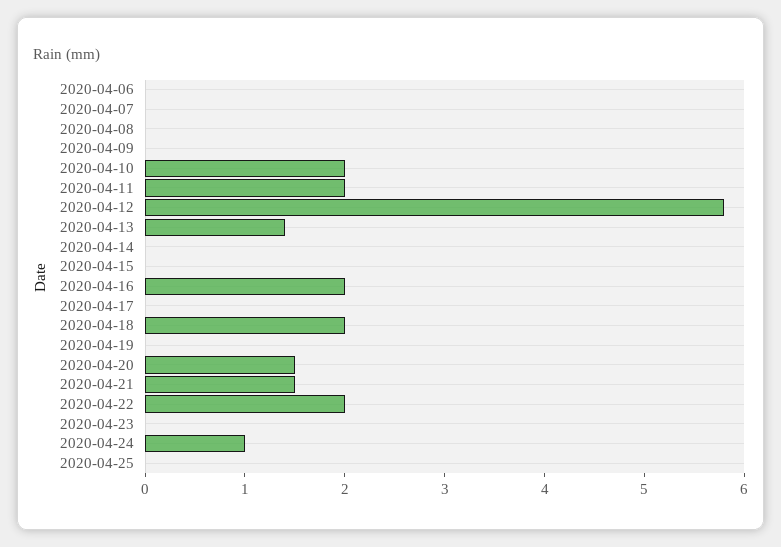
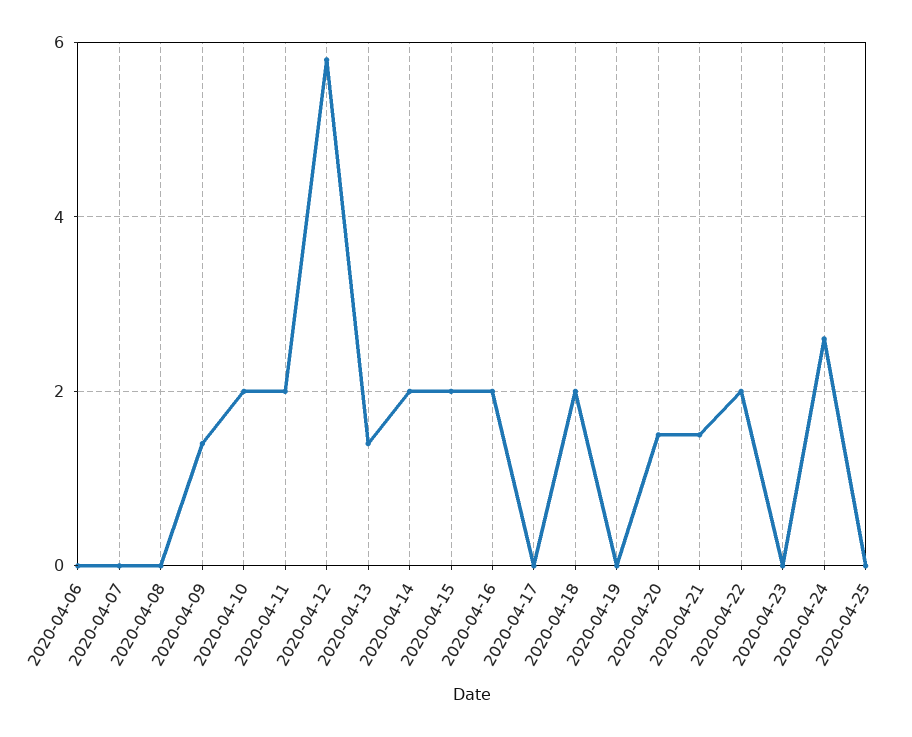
  {
    "2020-04-06": 0,
    "2020-04-07": 0,
    "2020-04-08": 0,
-   "2020-04-09": 0,
+   "2020-04-09": 1.5,
    "2020-04-10": 2,
    "2020-04-11": 2,
    "2020-04-12": 5.8,
    "2020-04-13": 1.4,
-   "2020-04-14": 0,
+   "2020-04-14": 2,
-   "2020-04-15": 0,
+   "2020-04-15": 2,
    "2020-04-16": 2,
    "2020-04-17": 0,
    "2020-04-18": 2,
    "2020-04-19": 0,
    "2020-04-20": 1.5,
    "2020-04-21": 1.5,
    "2020-04-22": 2,
    "2020-04-23": 0,
-   "2020-04-24": 1,
+   "2020-04-24": 2.5,
    "2020-04-25": 0
  }

